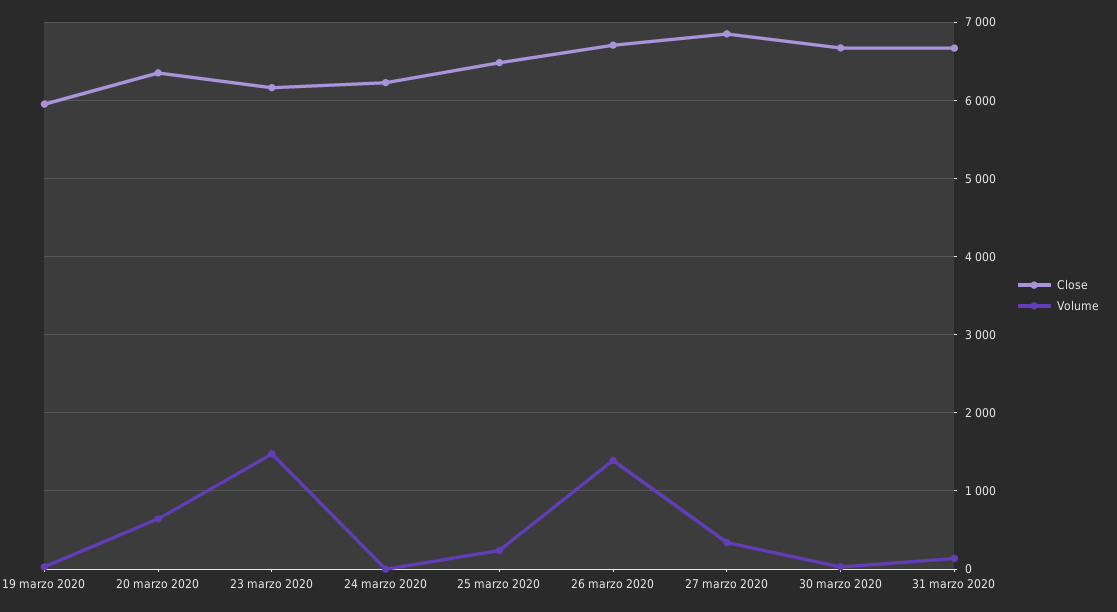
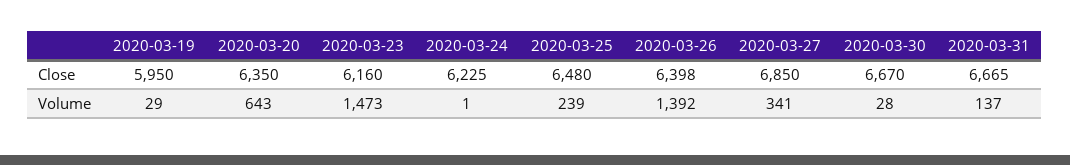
  {
    "Close": {
      "19 marzo 2020": 5950,
      "20 marzo 2020": 6350,
      "23 marzo 2020": 6160,
      "24 marzo 2020": 6225,
      "25 marzo 2020": 6480,
-     "26 marzo 2020": 6700,
+     "26 marzo 2020": 6398,
      "27 marzo 2020": 6850,
      "30 marzo 2020": 6670,
      "31 marzo 2020": 6665
    },
    "Volume": {
      "19 marzo 2020": 29,
      "20 marzo 2020": 643,
      "23 marzo 2020": 1473,
      "24 marzo 2020": 1,
      "25 marzo 2020": 239,
      "26 marzo 2020": 1392,
      "27 marzo 2020": 341,
      "30 marzo 2020": 28,
      "31 marzo 2020": 137
    }
  }

